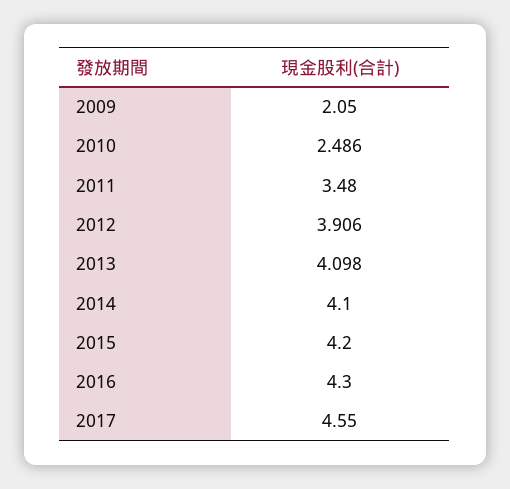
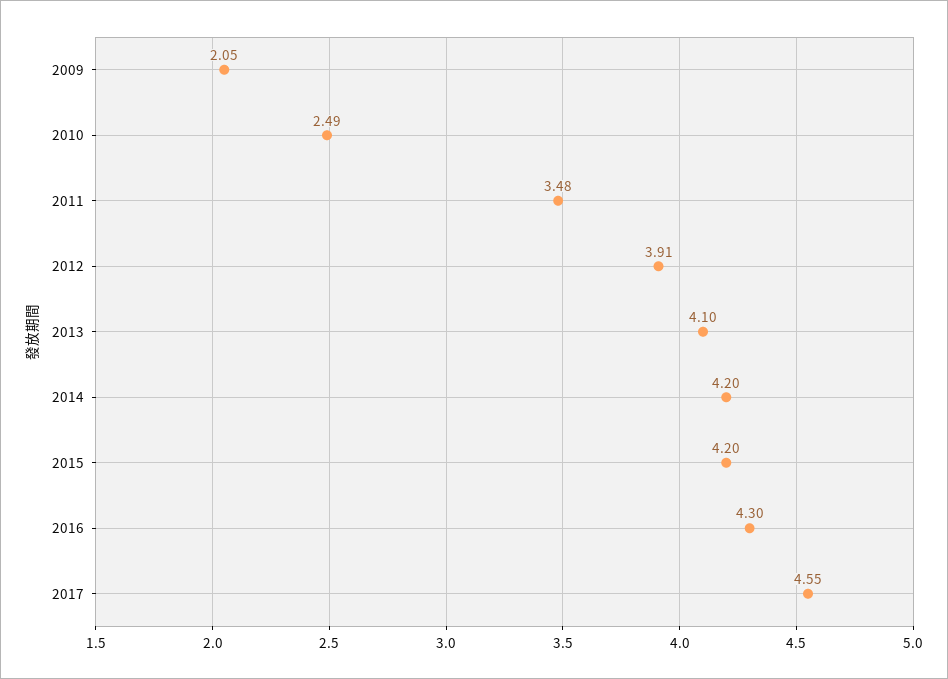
  {
    "2009": 2.05,
    "2010": 2.486,
    "2011": 3.48,
    "2012": 3.906,
    "2013": 4.098,
-   "2014": 4.1,
+   "2014": 4.2,
    "2015": 4.2,
    "2016": 4.3,
    "2017": 4.55
  }

